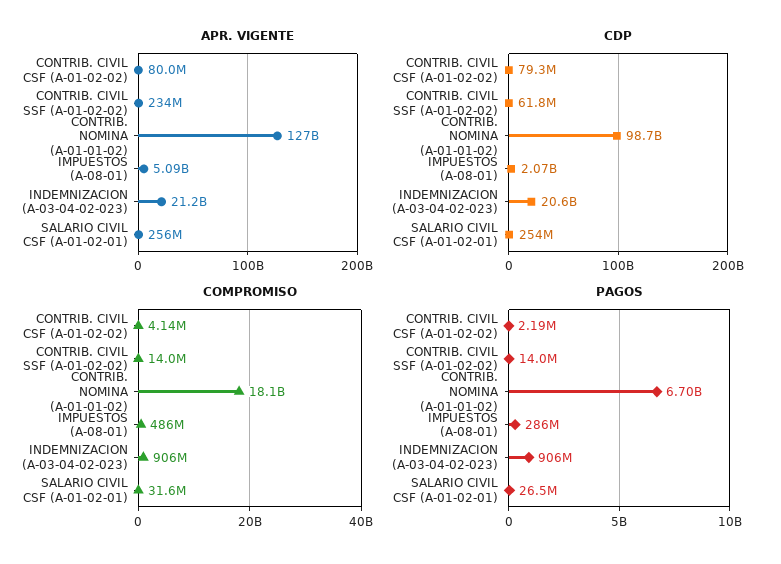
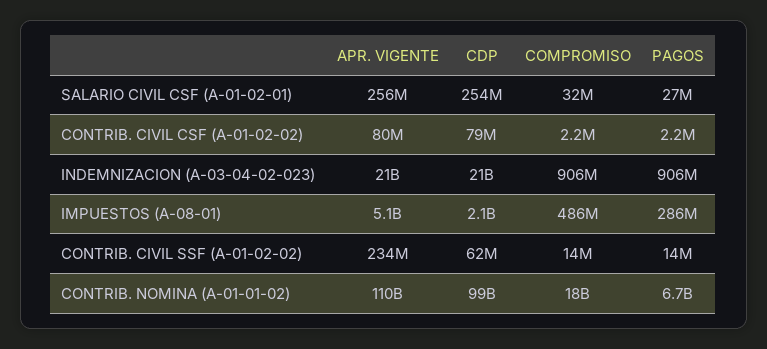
  {
    "APR. VIGENTE": {
      "CONTRIB. CIVIL CSF (A-01-02-02)": 80000000,
      "CONTRIB. CIVIL SSF (A-01-02-02)": 234000000,
-     "CONTRIB. NOMINA (A-01-01-02)": 127000000000,
+     "CONTRIB. NOMINA (A-01-01-02)": 110000000000,
      "IMPUESTOS (A-08-01)": 5090000000,
      "INDEMNIZACION (A-03-04-02-023)": 21200000000,
      "SALARIO CIVIL CSF (A-01-02-01)": 256000000
    },
    "CDP": {
      "CONTRIB. CIVIL CSF (A-01-02-02)": 79300000,
      "CONTRIB. CIVIL SSF (A-01-02-02)": 61800000,
      "CONTRIB. NOMINA (A-01-01-02)": 98700000000,
      "IMPUESTOS (A-08-01)": 2070000000,
      "INDEMNIZACION (A-03-04-02-023)": 20600000000,
      "SALARIO CIVIL CSF (A-01-02-01)": 254000000
    },
    "COMPROMISO": {
-     "CONTRIB. CIVIL CSF (A-01-02-02)": 4140000,
+     "CONTRIB. CIVIL CSF (A-01-02-02)": 2200000,
      "CONTRIB. CIVIL SSF (A-01-02-02)": 14000000,
      "CONTRIB. NOMINA (A-01-01-02)": 18100000000,
      "IMPUESTOS (A-08-01)": 486000000,
      "INDEMNIZACION (A-03-04-02-023)": 906000000,
      "SALARIO CIVIL CSF (A-01-02-01)": 31600000
    },
    "PAGOS": {
      "CONTRIB. CIVIL CSF (A-01-02-02)": 2190000,
      "CONTRIB. CIVIL SSF (A-01-02-02)": 14000000,
      "CONTRIB. NOMINA (A-01-01-02)": 6700000000,
      "IMPUESTOS (A-08-01)": 286000000,
      "INDEMNIZACION (A-03-04-02-023)": 906000000,
      "SALARIO CIVIL CSF (A-01-02-01)": 26500000
    }
  }

